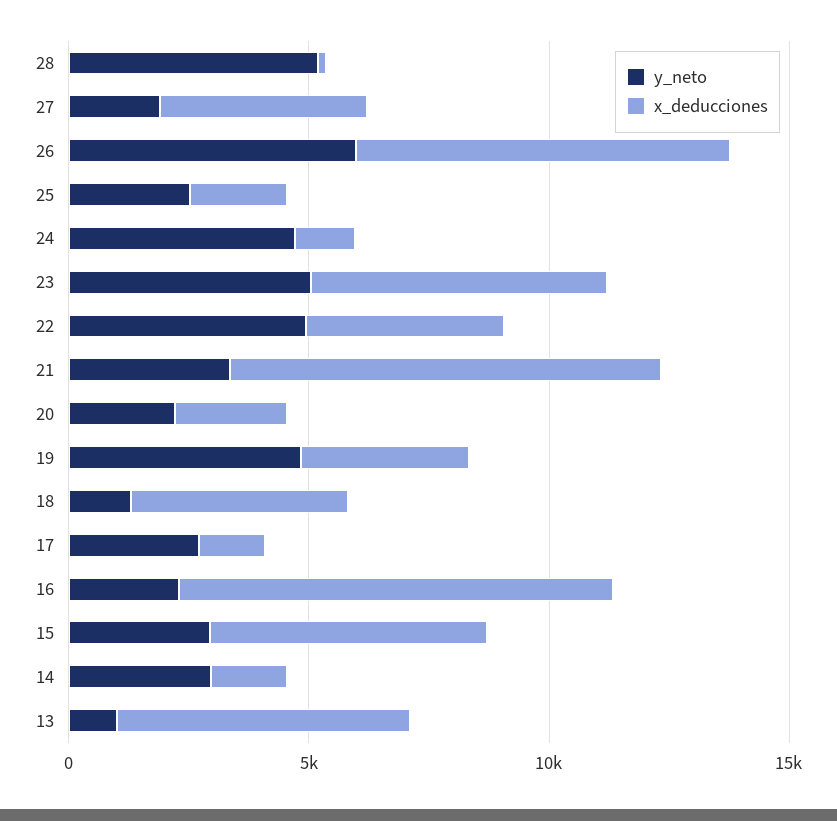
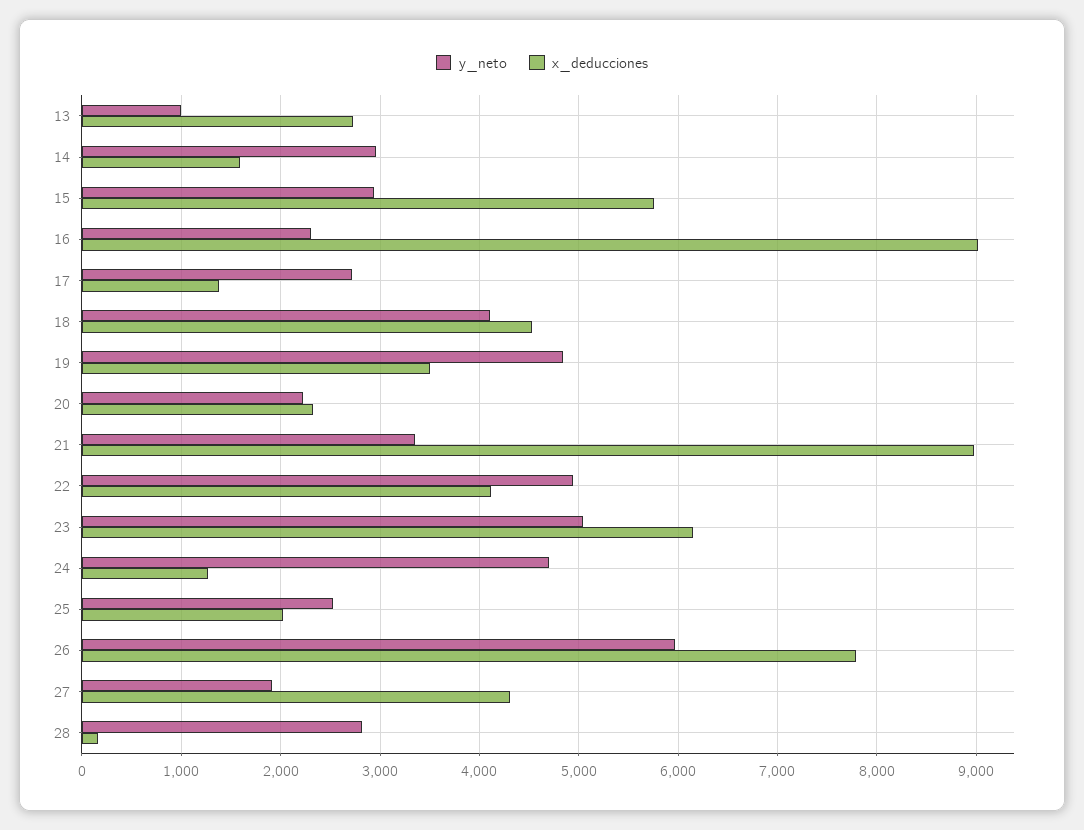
  {
    "y_neto": {
-     "28": 5000,
+     "28": 2800,
      "27": 1900,
      "26": 6000,
      "25": 2500,
      "24": 4700,
      "23": 5000,
      "22": 4900,
      "21": 3300,
      "20": 2200,
      "19": 4800,
-     "18": 1000,
+     "18": 4100,
      "17": 2700,
      "16": 2300,
      "15": 2900,
      "14": 3000,
      "13": 1000
    },
    "x_deducciones": {
      "28": 200,
      "27": 4300,
      "26": 7800,
      "25": 2000,
      "24": 1300,
      "23": 6200,
      "22": 4100,
      "21": 9000,
      "20": 2300,
      "19": 3500,
      "18": 4500,
      "17": 1400,
      "16": 9000,
      "15": 5800,
      "14": 1600,
-     "13": 6000
+     "13": 2700
    }
  }

